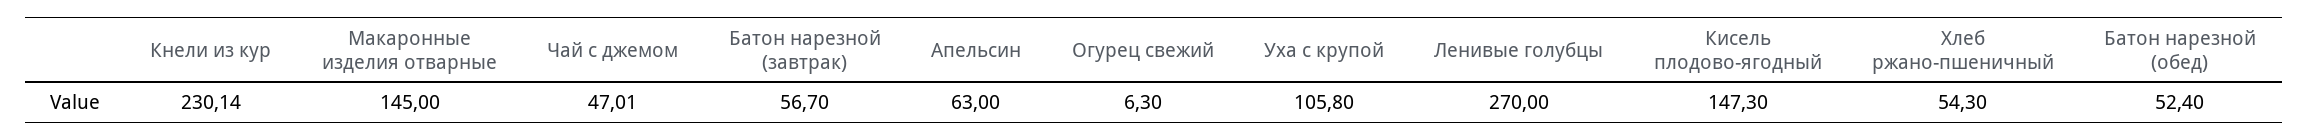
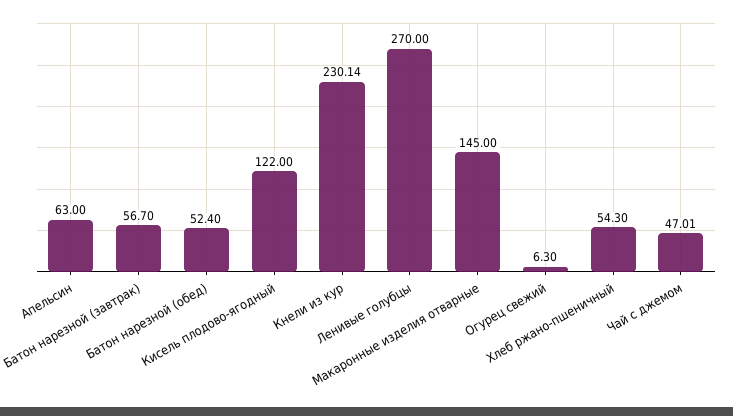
  {
    "Кнели из кур": 230.14,
    "Макаронные изделия отварные": 145,
    "Чай с джемом": 47.01,
    "Батон нарезной (завтрак)": 56.7,
    "Апельсин": 63,
    "Огурец свежий": 6.3,
-   "Уха с крупой": 105.8,
    "Ленивые голубцы": 270,
-   "Кисель плодово-ягодный": 147.3,
+   "Кисель плодово-ягодный": 122,
    "Хлеб ржано-пшеничный": 54.3,
    "Батон нарезной (обед)": 52.4
  }

